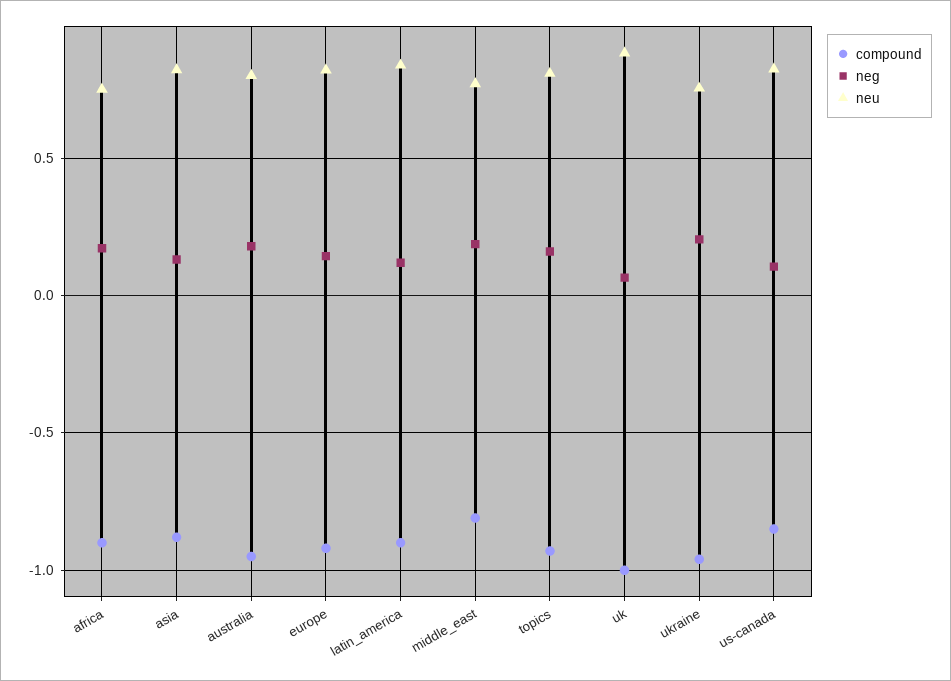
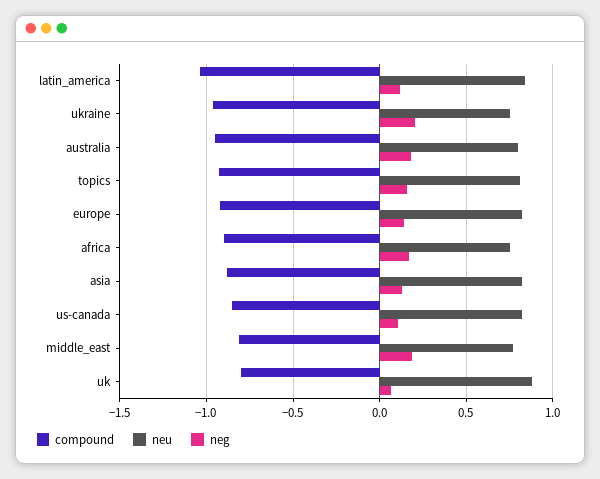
  {
    "compound": {
      "africa": -0.9,
      "asia": -0.9,
      "australia": -0.95,
      "europe": -0.9,
-     "latin_america": -0.9,
+     "latin_america": -1.05,
      "middle_east": -0.8,
      "topics": -0.95,
-     "uk": -1,
+     "uk": -0.8,
      "ukraine": -0.95,
      "us-canada": -0.85
    },
    "neg": {
      "africa": 0.15,
      "asia": 0.15,
      "australia": 0.2,
      "europe": 0.15,
      "latin_america": 0.1,
      "middle_east": 0.2,
      "topics": 0.15,
      "uk": 0.05,
      "ukraine": 0.2,
      "us-canada": 0.1
    },
    "neu": {
      "africa": 0.75,
      "asia": 0.8,
      "australia": 0.8,
      "europe": 0.8,
      "latin_america": 0.85,
      "middle_east": 0.75,
      "topics": 0.8,
      "uk": 0.9,
      "ukraine": 0.75,
      "us-canada": 0.8
    }
  }

